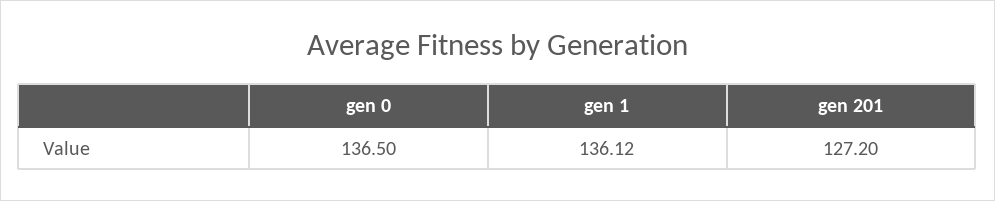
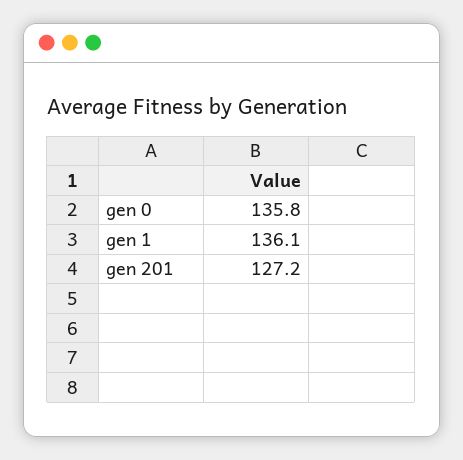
  {
-   "gen 0": 136.5,
+   "gen 0": 135.8,
    "gen 1": 136.12,
    "gen 201": 127.2
  }

